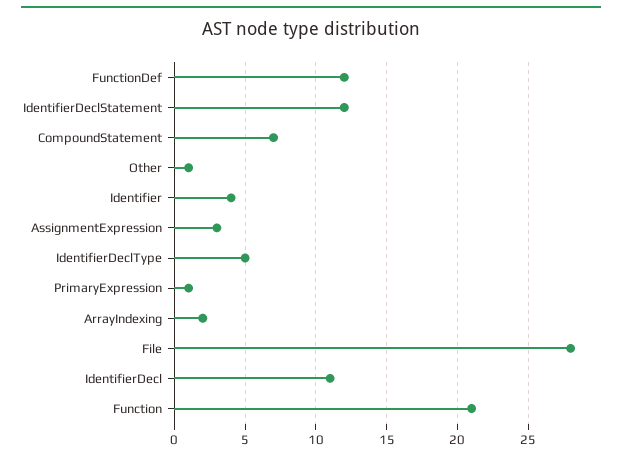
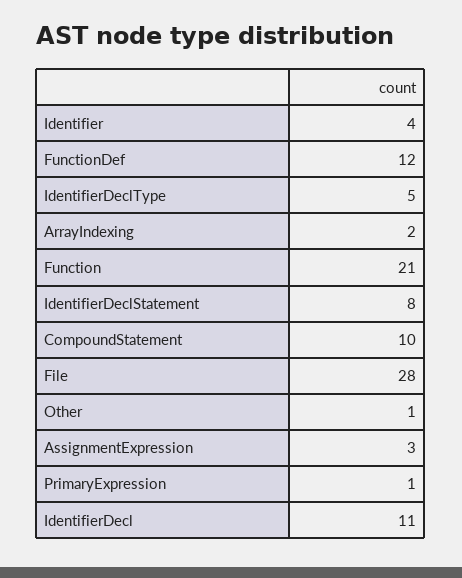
  {
    "FunctionDef": 12,
-   "IdentifierDeclStatement": 12,
+   "IdentifierDeclStatement": 8,
-   "CompoundStatement": 7,
+   "CompoundStatement": 10,
    "Other": 1,
    "Identifier": 4,
    "AssignmentExpression": 3,
    "IdentifierDeclType": 5,
    "PrimaryExpression": 1,
    "ArrayIndexing": 2,
    "File": 28,
    "IdentifierDecl": 11,
    "Function": 21
  }

